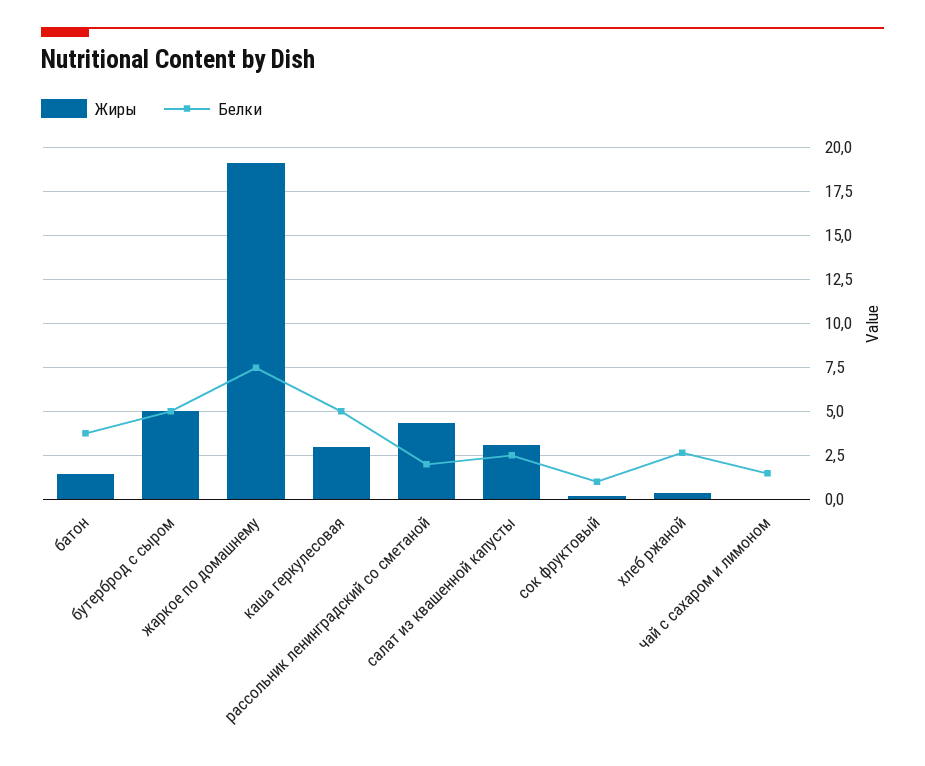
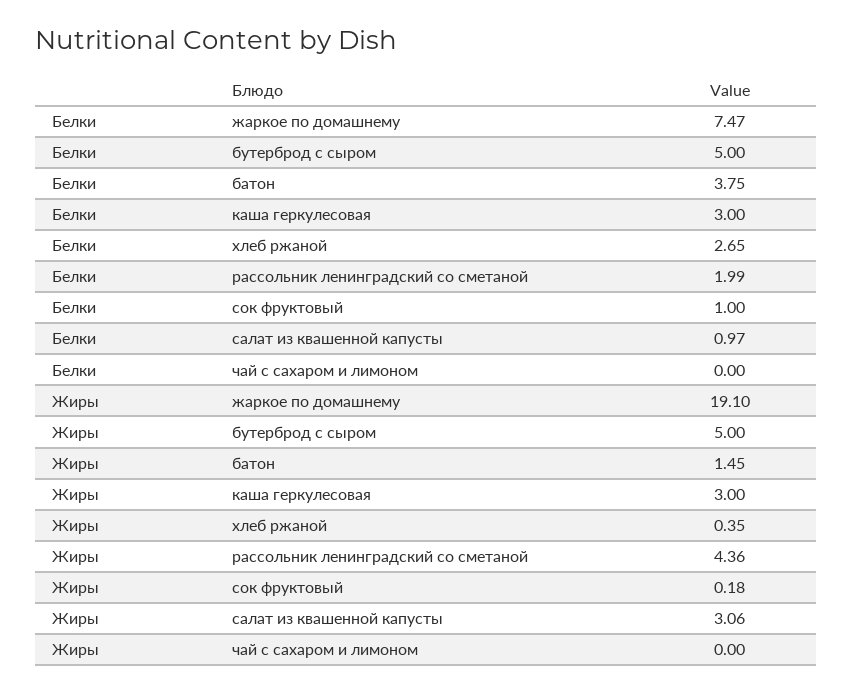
  {
    "Жиры": {
      "батон": 1.45,
      "бутерброд с сыром": 5,
      "жаркое по домашнему": 19.1,
      "каша геркулесовая": 3,
      "рассольник ленинградский со сметаной": 4.36,
      "салат из квашенной капусты": 3.06,
      "сок фруктовый": 0.18,
      "хлеб ржаной": 0.35,
      "чай с сахаром и лимоном": 0
    },
    "Белки": {
      "батон": 3.75,
      "бутерброд с сыром": 5,
      "жаркое по домашнему": 7.47,
-     "каша геркулесовая": 5,
+     "каша геркулесовая": 3,
      "рассольник ленинградский со сметаной": 1.99,
-     "салат из квашенной капусты": 2.5,
+     "салат из квашенной капусты": 0.97,
      "сок фруктовый": 1,
      "хлеб ржаной": 2.65,
-     "чай с сахаром и лимоном": 1.5
+     "чай с сахаром и лимоном": 0
    }
  }

